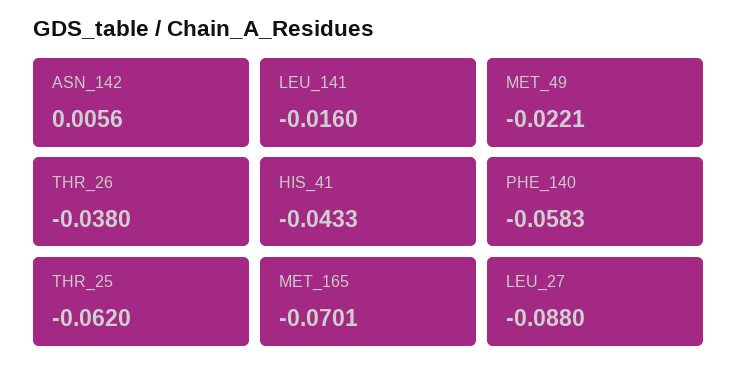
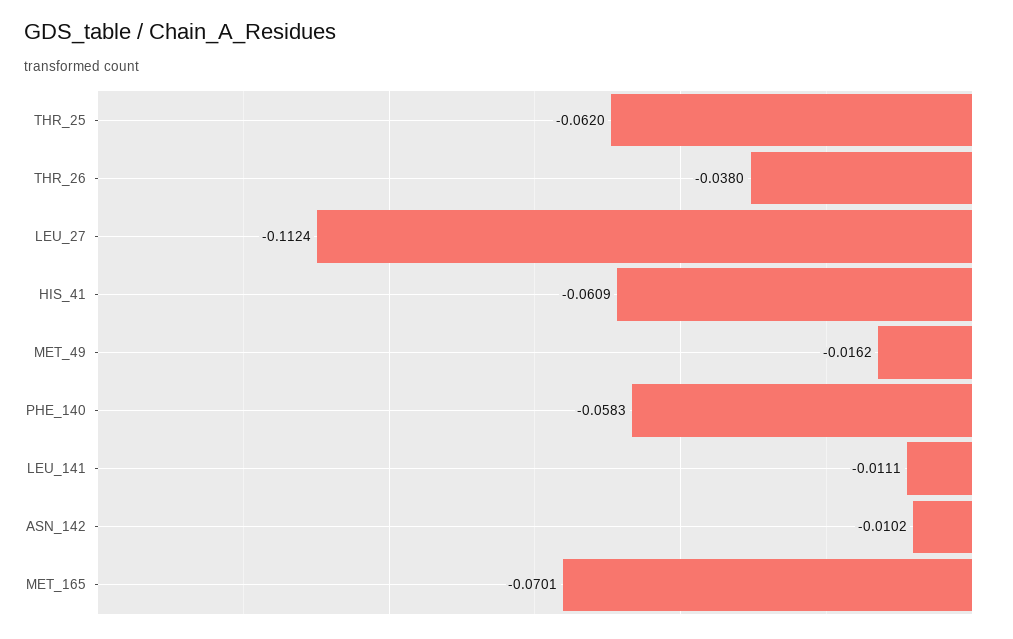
  {
-   "ASN_142": 0.0056,
+   "ASN_142": -0.0102,
-   "LEU_141": -0.016,
+   "LEU_141": -0.0111,
-   "MET_49": -0.0221,
+   "MET_49": -0.0162,
    "THR_26": -0.038,
-   "HIS_41": -0.0433,
+   "HIS_41": -0.0609,
    "PHE_140": -0.0583,
    "THR_25": -0.062,
    "MET_165": -0.0701,
-   "LEU_27": -0.088
+   "LEU_27": -0.1124
  }

